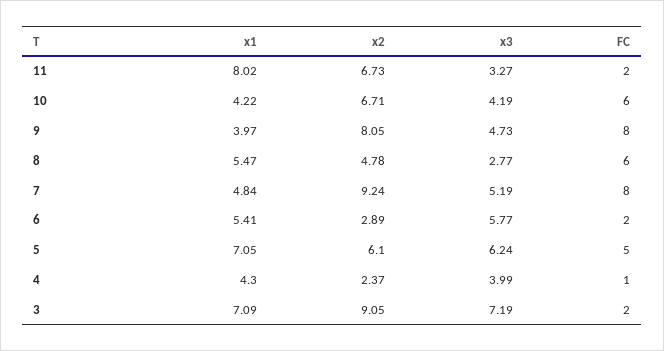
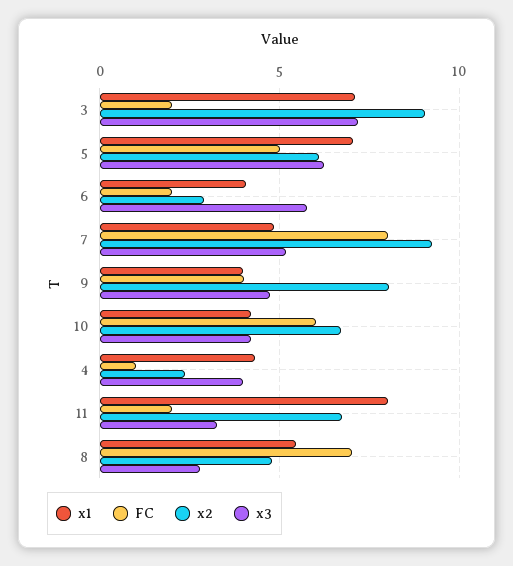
  {
    "x1": {
      "11": 8.02,
      "10": 4.22,
      "9": 3.97,
      "8": 5.47,
      "7": 4.84,
-     "6": 5.41,
+     "6": 4,
      "5": 7.05,
      "4": 4.3,
      "3": 7.09
    },
    "x2": {
      "11": 6.73,
      "10": 6.71,
      "9": 8.05,
      "8": 4.78,
      "7": 9.24,
      "6": 2.89,
      "5": 6.1,
      "4": 2.37,
      "3": 9.05
    },
    "x3": {
      "11": 3.27,
      "10": 4.19,
      "9": 4.73,
      "8": 2.77,
      "7": 5.19,
      "6": 5.77,
      "5": 6.24,
      "4": 3.99,
      "3": 7.19
    },
    "FC": {
      "11": 2,
      "10": 6,
-     "9": 8,
+     "9": 4,
-     "8": 6,
+     "8": 7,
      "7": 8,
      "6": 2,
      "5": 5,
      "4": 1,
      "3": 2
    }
  }

